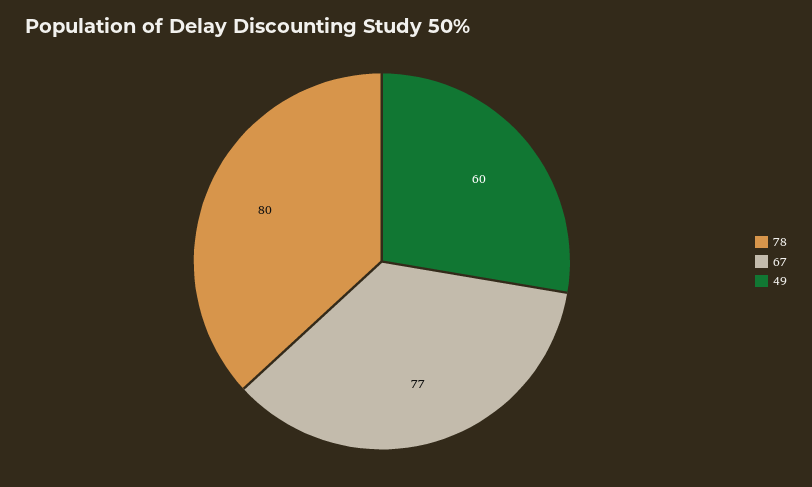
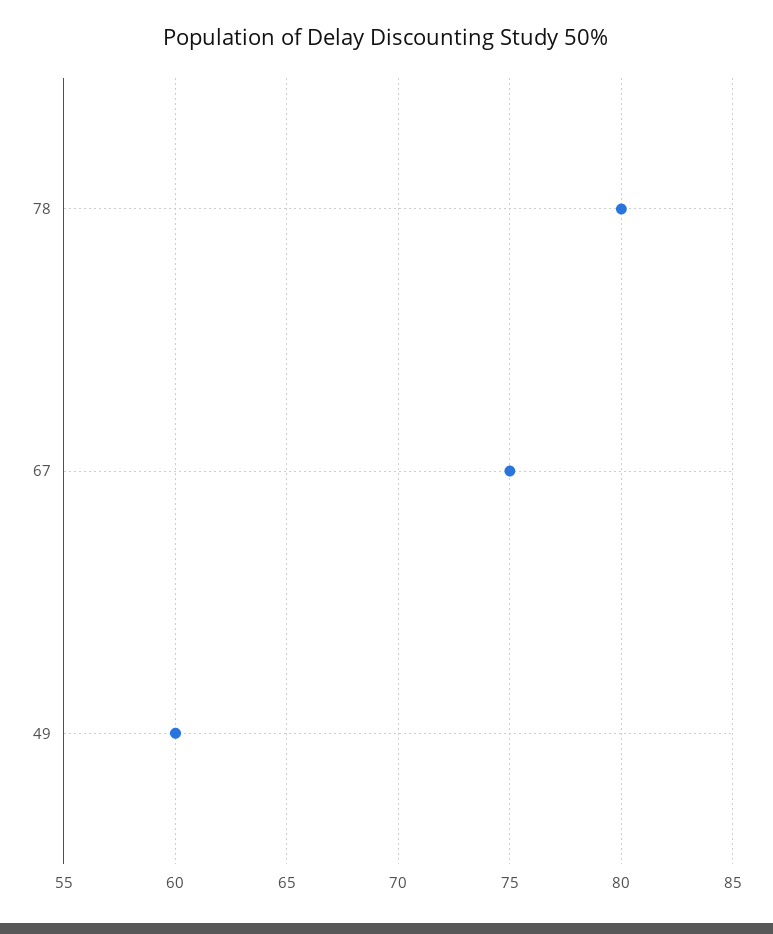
  {
    "78": 80,
-   "67": 77,
+   "67": 75,
    "49": 60
  }

